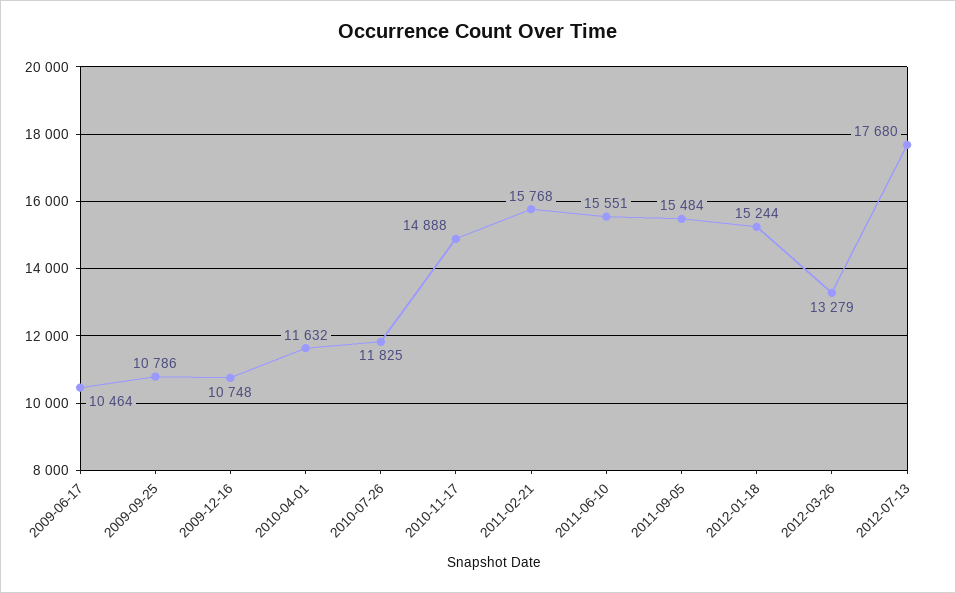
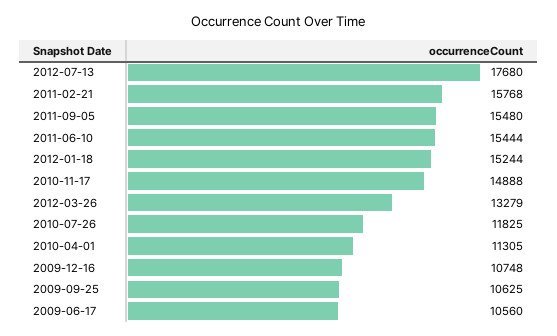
  {
-   "2009-06-17": 10464,
+   "2009-06-17": 10560,
-   "2009-09-25": 10786,
+   "2009-09-25": 10625,
    "2009-12-16": 10748,
-   "2010-04-01": 11632,
+   "2010-04-01": 11305,
    "2010-07-26": 11825,
    "2010-11-17": 14888,
    "2011-02-21": 15768,
-   "2011-06-10": 15551,
+   "2011-06-10": 15444,
-   "2011-09-05": 15484,
+   "2011-09-05": 15480,
    "2012-01-18": 15244,
    "2012-03-26": 13279,
    "2012-07-13": 17680
  }

